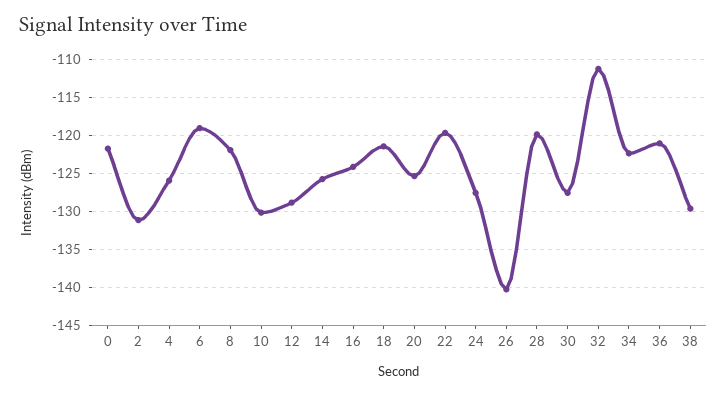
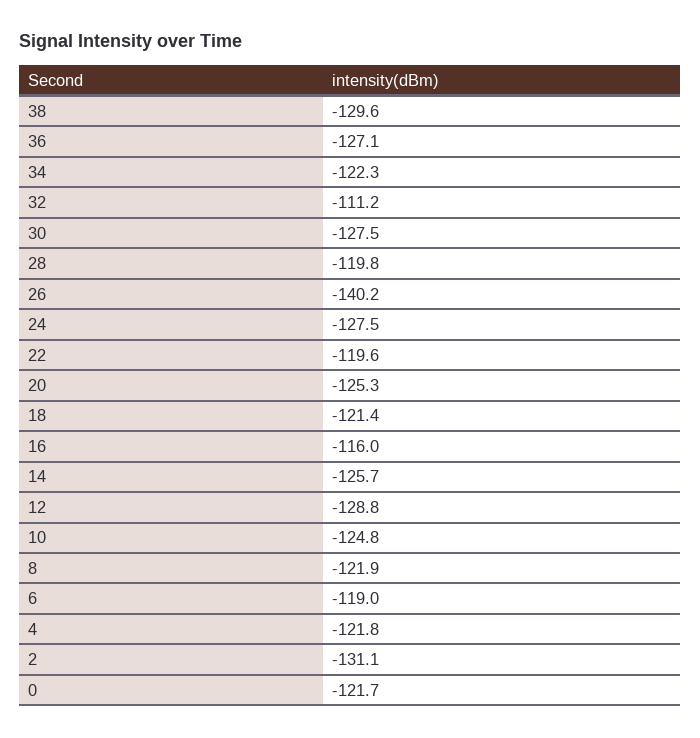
  {
    "0": -121.7,
    "2": -131.1,
-   "4": -126,
+   "4": -121.8,
    "6": -119,
    "8": -121.9,
-   "10": -130,
+   "10": -124.8,
    "12": -128.8,
    "14": -125.7,
-   "16": -124,
+   "16": -116,
    "18": -121.4,
    "20": -125.3,
    "22": -119.6,
    "24": -127.5,
    "26": -140.2,
    "28": -119.8,
    "30": -127.5,
    "32": -111.2,
    "34": -122.3,
-   "36": -121,
+   "36": -127.1,
    "38": -129.6
  }

